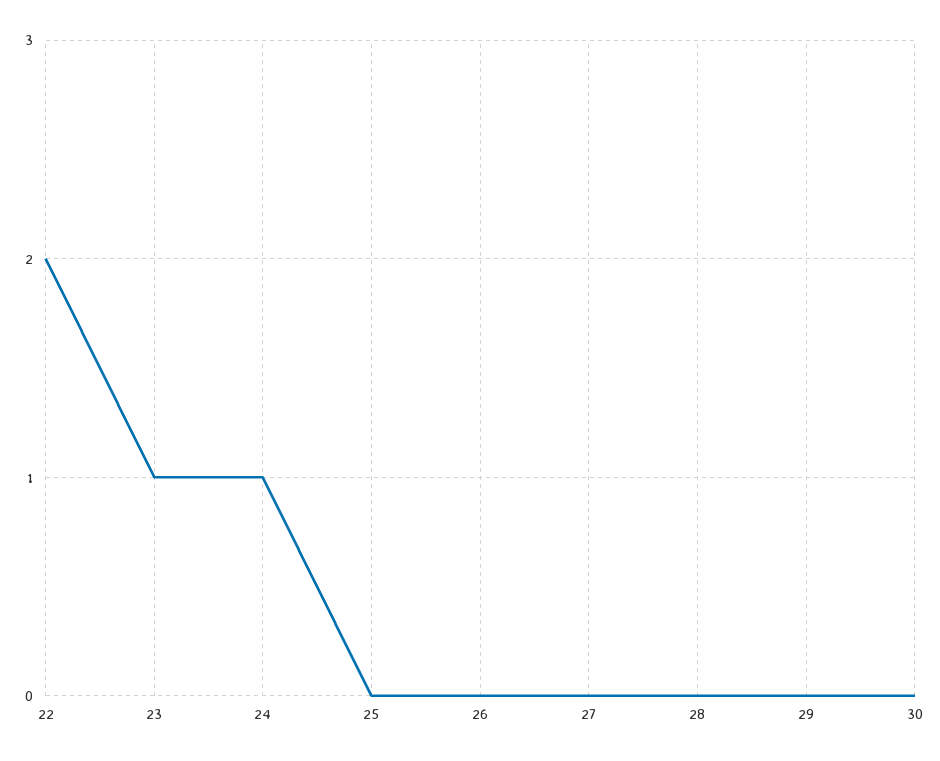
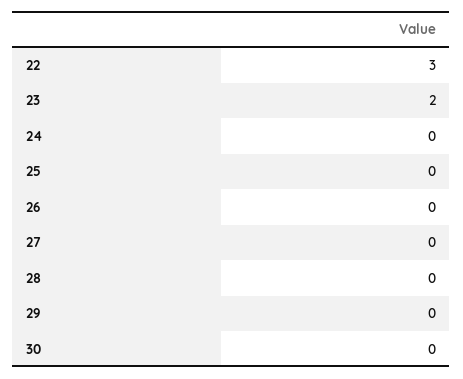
  {
-   "22": 2,
+   "22": 3,
-   "23": 1,
+   "23": 2,
-   "24": 1,
+   "24": 0,
    "25": 0,
    "26": 0,
    "27": 0,
    "28": 0,
    "29": 0,
    "30": 0
  }

